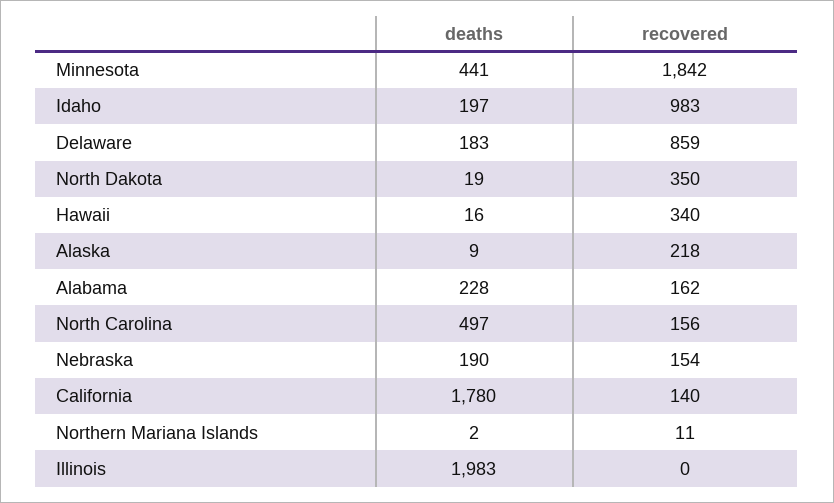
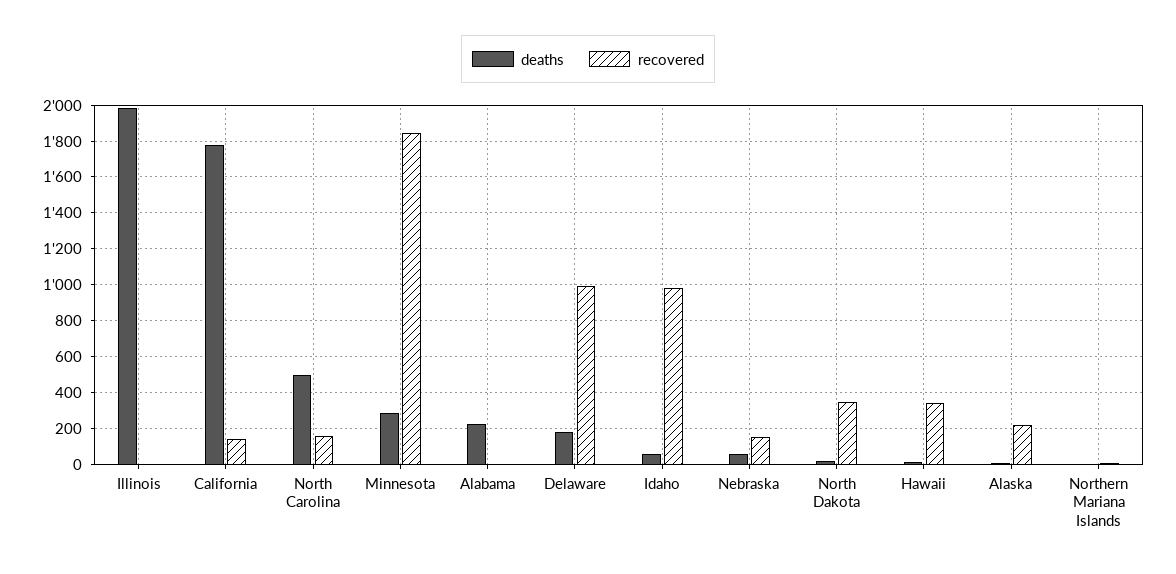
  {
    "deaths": {
-     "Minnesota": 441,
+     "Minnesota": 300,
-     "Idaho": 197,
+     "Idaho": 50,
      "Delaware": 183,
      "North Dakota": 19,
      "Hawaii": 16,
      "Alaska": 9,
      "Alabama": 228,
      "North Carolina": 497,
-     "Nebraska": 190,
+     "Nebraska": 50,
      "California": 1780,
      "Northern Mariana Islands": 2,
      "Illinois": 1983
    },
    "recovered": {
      "Minnesota": 1842,
      "Idaho": 983,
-     "Delaware": 859,
+     "Delaware": 1000,
      "North Dakota": 350,
      "Hawaii": 340,
      "Alaska": 218,
-     "Alabama": 162,
+     "Alabama": 0,
      "North Carolina": 156,
      "Nebraska": 154,
      "California": 140,
      "Northern Mariana Islands": 11,
      "Illinois": 0
    }
  }

